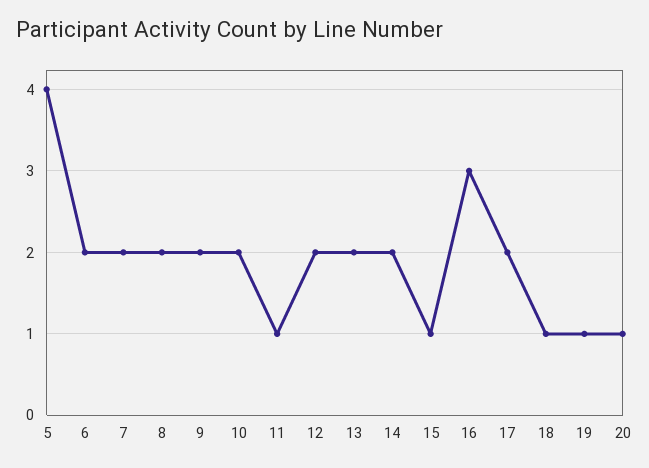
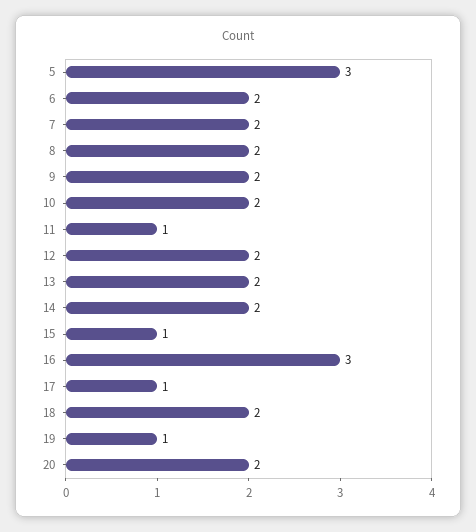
  {
-   "5": 4,
+   "5": 3,
    "6": 2,
    "7": 2,
    "8": 2,
    "9": 2,
    "10": 2,
    "11": 1,
    "12": 2,
    "13": 2,
    "14": 2,
    "15": 1,
    "16": 3,
-   "17": 2,
+   "17": 1,
-   "18": 1,
+   "18": 2,
    "19": 1,
-   "20": 1
+   "20": 2
  }

